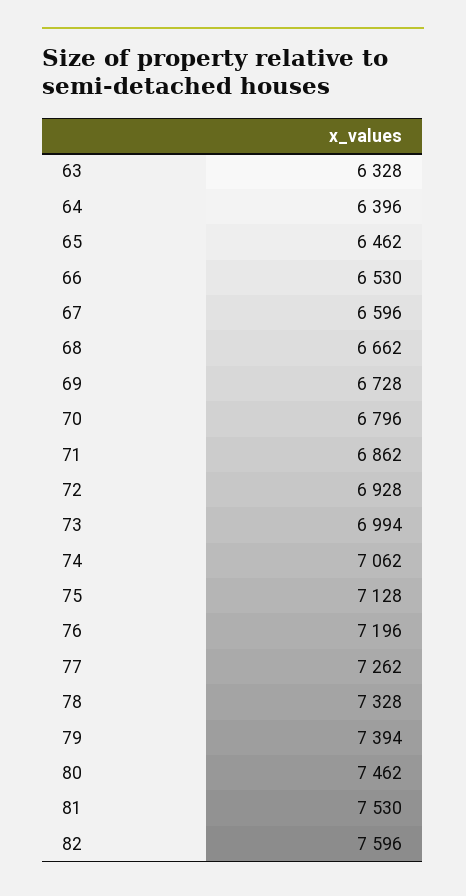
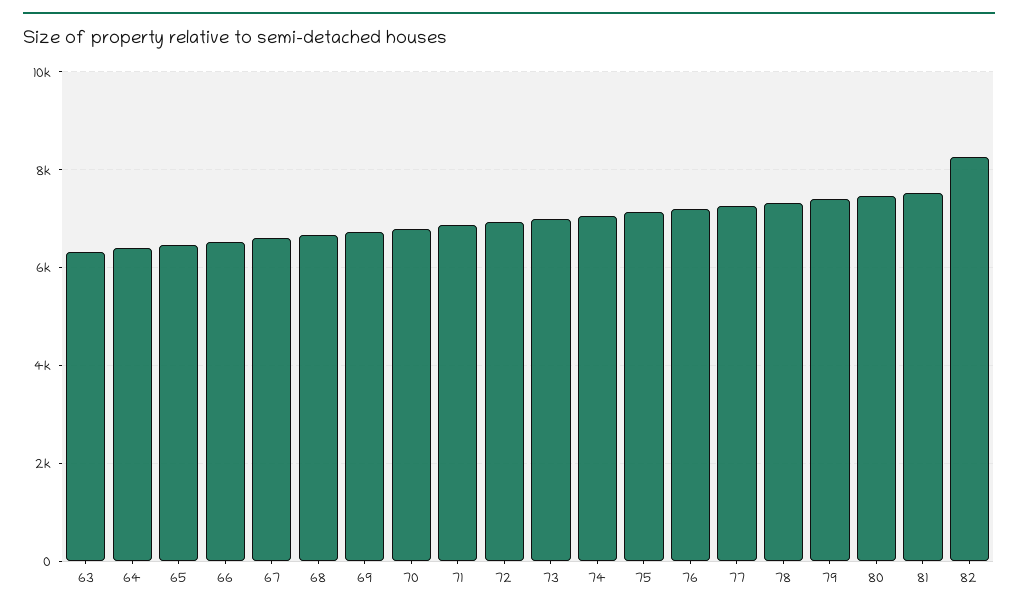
  {
    "63": 6328,
    "64": 6396,
    "65": 6462,
    "66": 6530,
    "67": 6596,
    "68": 6662,
    "69": 6728,
    "70": 6796,
    "71": 6862,
    "72": 6928,
    "73": 6994,
    "74": 7062,
    "75": 7128,
    "76": 7196,
    "77": 7262,
    "78": 7328,
    "79": 7394,
    "80": 7462,
    "81": 7530,
-   "82": 7596
+   "82": 8200
  }

